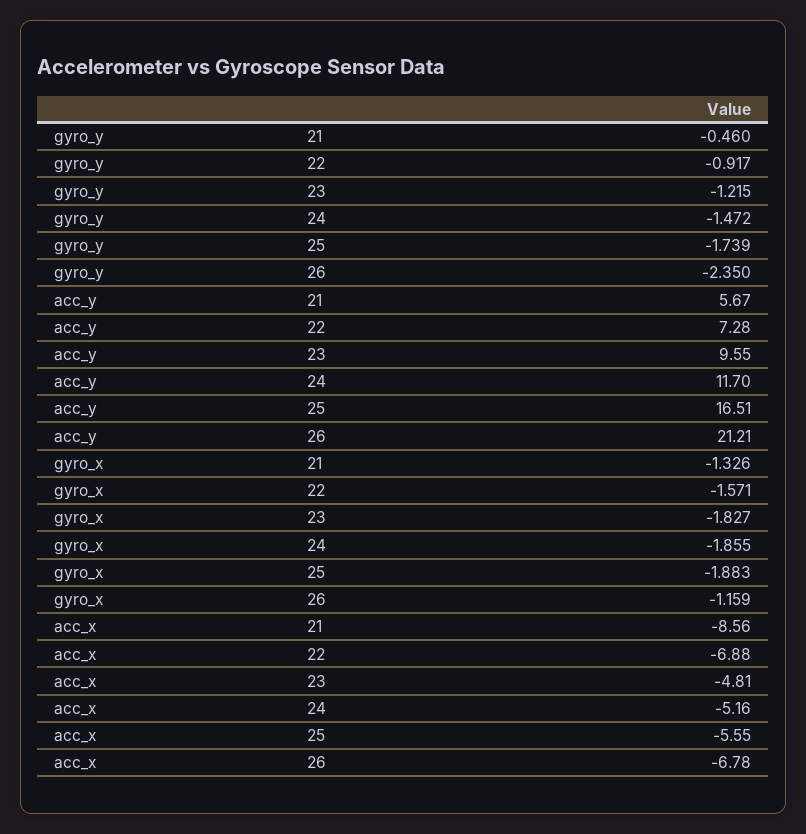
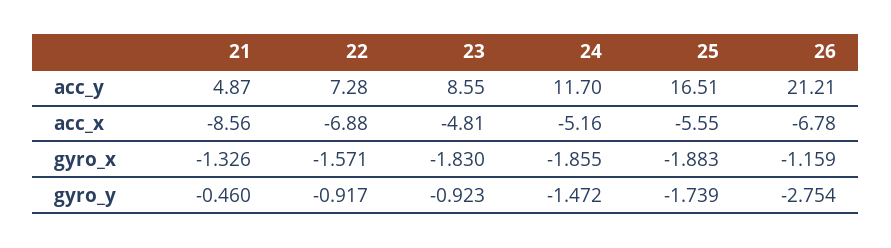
  {
    "gyro_y": {
      "21": -0.46,
      "22": -0.917,
-     "23": -1.215,
+     "23": -0.923,
      "24": -1.472,
      "25": -1.739,
-     "26": -2.35
+     "26": -2.754
    },
    "acc_y": {
-     "21": 5.67,
+     "21": 4.87,
      "22": 7.28,
-     "23": 9.55,
+     "23": 8.55,
      "24": 11.7,
      "25": 16.51,
      "26": 21.21
    },
    "gyro_x": {
      "21": -1.326,
      "22": -1.571,
-     "23": -1.827,
+     "23": -1.83,
      "24": -1.855,
      "25": -1.883,
      "26": -1.159
    },
    "acc_x": {
      "21": -8.56,
      "22": -6.88,
      "23": -4.81,
      "24": -5.16,
      "25": -5.55,
      "26": -6.78
    }
  }

